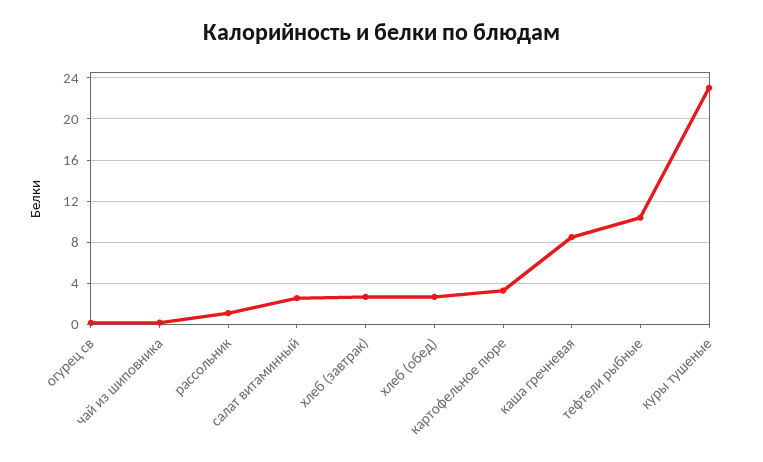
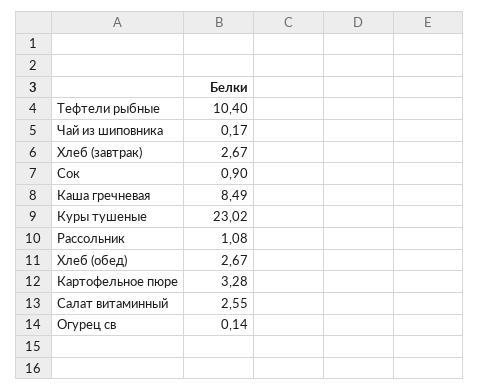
  {
    "огурец св": 0.14,
    "чай из шиповника": 0.17,
    "рассольник": 1.08,
    "салат витаминный": 2.55,
    "хлеб (завтрак)": 2.67,
    "хлеб (обед)": 2.67,
    "картофельное пюре": 3.28,
    "каша гречневая": 8.49,
    "тефтели рыбные": 10.4,
-   "куры тушеные": 23.02
+   "куры тушеные": 23.02,
+   "Сок": 0.9
  }

